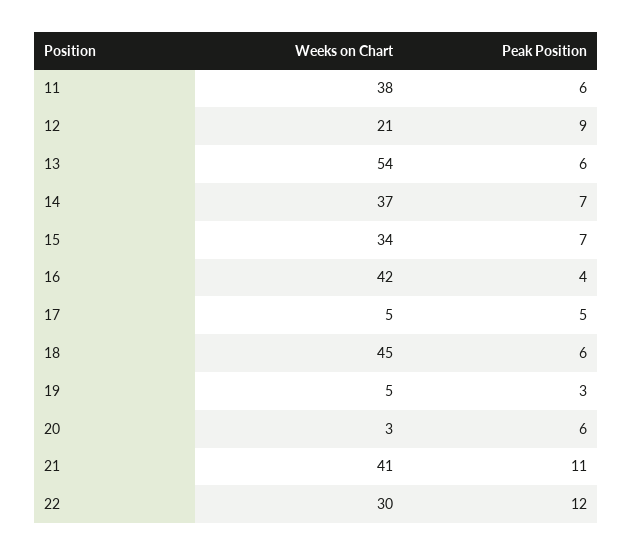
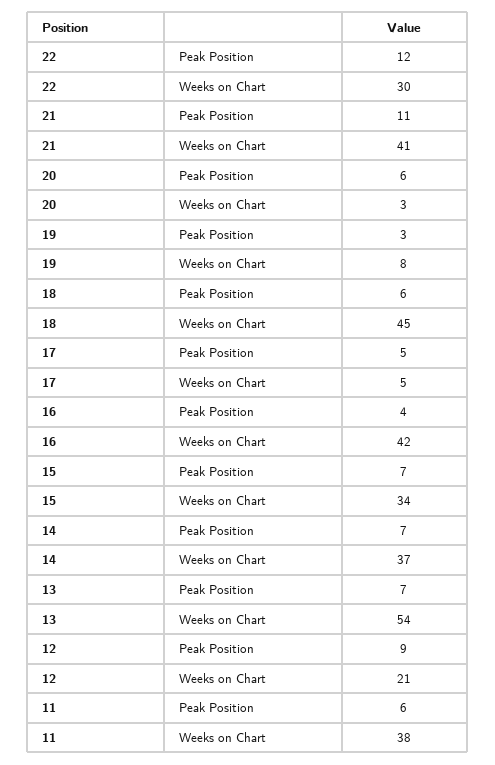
  {
    "Weeks on Chart": {
      "11": 38,
      "12": 21,
      "13": 54,
      "14": 37,
      "15": 34,
      "16": 42,
      "17": 5,
      "18": 45,
-     "19": 5,
+     "19": 8,
      "20": 3,
      "21": 41,
      "22": 30
    },
    "Peak Position": {
      "11": 6,
      "12": 9,
-     "13": 6,
+     "13": 7,
      "14": 7,
      "15": 7,
      "16": 4,
      "17": 5,
      "18": 6,
      "19": 3,
      "20": 6,
      "21": 11,
      "22": 12
    }
  }

